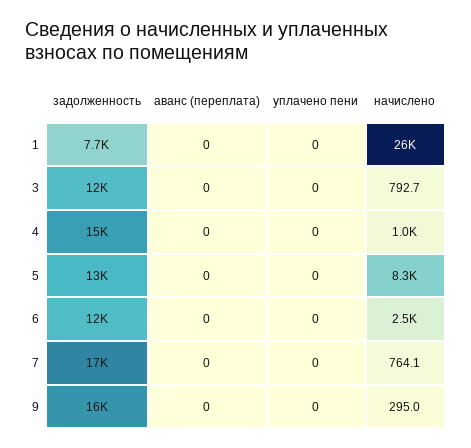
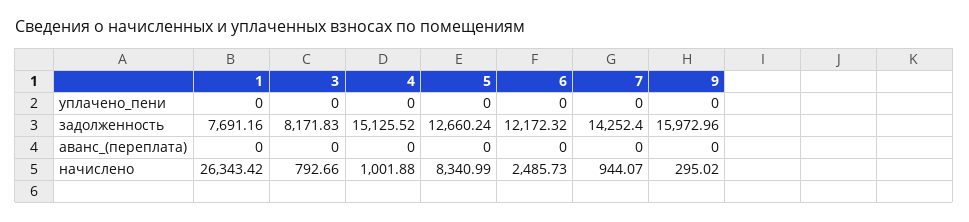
  {
    "задолженность": {
      "1": 7691.16,
-     "3": 12000,
+     "3": 8171.83,
      "4": 15125.52,
      "5": 12660.24,
      "6": 12172.32,
-     "7": 17000,
+     "7": 14252.4,
      "9": 15972.96
    },
    "аванс (переплата)": {
      "1": 0,
      "3": 0,
      "4": 0,
      "5": 0,
      "6": 0,
      "7": 0,
      "9": 0
    },
    "уплачено пени": {
      "1": 0,
      "3": 0,
      "4": 0,
      "5": 0,
      "6": 0,
      "7": 0,
      "9": 0
    },
    "начислено": {
      "1": 26343.42,
      "3": 792.66,
      "4": 1001.88,
      "5": 8340.99,
      "6": 2485.73,
-     "7": 764.1,
+     "7": 944.07,
      "9": 295.02
    }
  }

